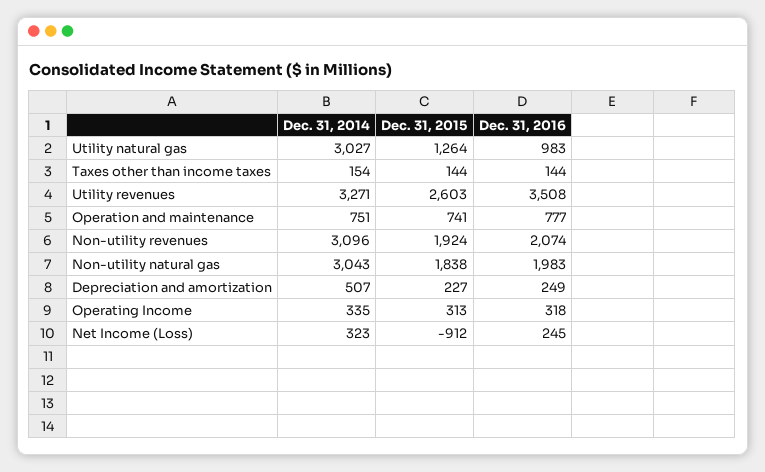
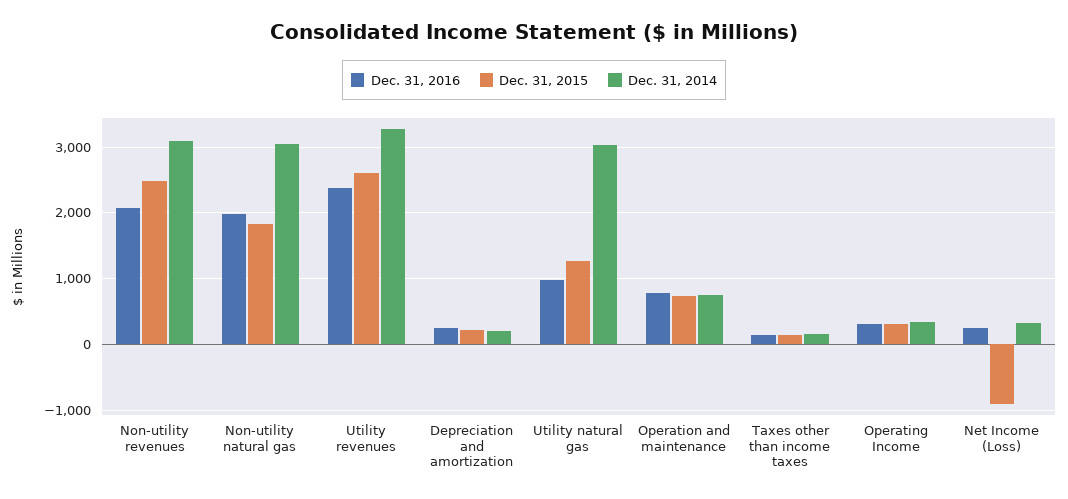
  {
    "Dec. 31, 2014": {
      "Utility natural gas": 3027,
      "Taxes other than income taxes": 154,
      "Utility revenues": 3271,
      "Operation and maintenance": 751,
      "Non-utility revenues": 3096,
      "Non-utility natural gas": 3043,
-     "Depreciation and amortization": 507,
+     "Depreciation and amortization": 200,
      "Operating Income": 335,
      "Net Income (Loss)": 323
    },
    "Dec. 31, 2015": {
      "Utility natural gas": 1264,
      "Taxes other than income taxes": 144,
      "Utility revenues": 2603,
      "Operation and maintenance": 741,
-     "Non-utility revenues": 1924,
+     "Non-utility revenues": 2500,
      "Non-utility natural gas": 1838,
      "Depreciation and amortization": 227,
      "Operating Income": 313,
      "Net Income (Loss)": -912
    },
    "Dec. 31, 2016": {
      "Utility natural gas": 983,
      "Taxes other than income taxes": 144,
-     "Utility revenues": 3508,
+     "Utility revenues": 2400,
      "Operation and maintenance": 777,
      "Non-utility revenues": 2074,
      "Non-utility natural gas": 1983,
      "Depreciation and amortization": 249,
      "Operating Income": 318,
      "Net Income (Loss)": 245
    }
  }

